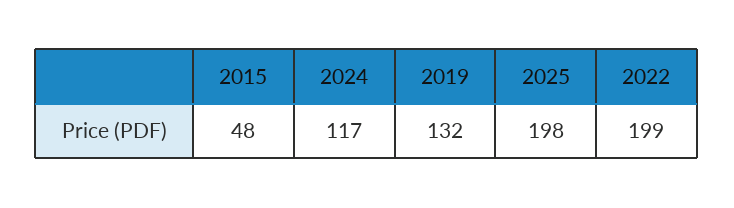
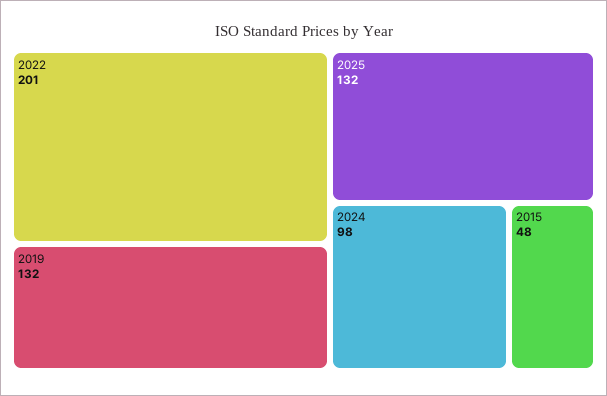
  {
    "2015": 48,
-   "2024": 117,
+   "2024": 98,
    "2019": 132,
-   "2025": 198,
+   "2025": 132,
-   "2022": 199
+   "2022": 201
  }

